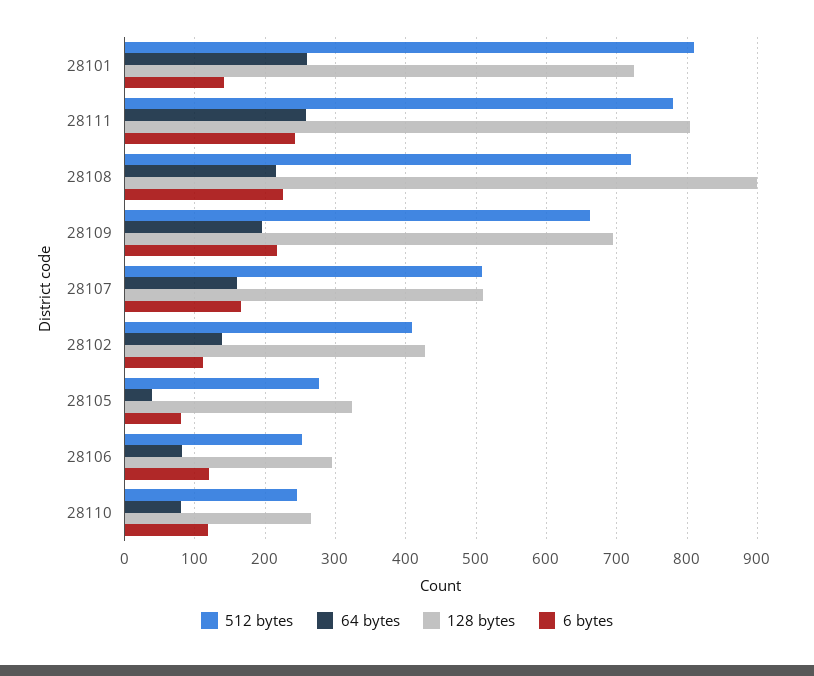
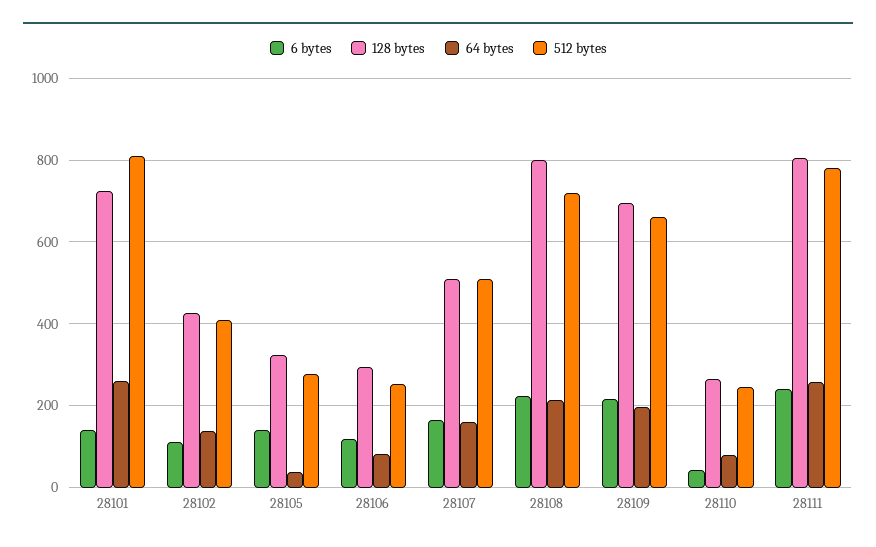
  {
    "512 bytes": {
      "28101": 810,
      "28111": 780,
      "28108": 720,
      "28109": 660,
      "28107": 510,
      "28102": 410,
      "28105": 280,
      "28106": 250,
      "28110": 250
    },
    "64 bytes": {
      "28101": 260,
      "28111": 260,
      "28108": 220,
      "28109": 200,
      "28107": 160,
      "28102": 140,
      "28105": 40,
      "28106": 80,
      "28110": 80
    },
    "128 bytes": {
      "28101": 730,
      "28111": 800,
-     "28108": 900,
+     "28108": 800,
      "28109": 700,
      "28107": 510,
      "28102": 430,
      "28105": 320,
      "28106": 300,
      "28110": 270
    },
    "6 bytes": {
      "28101": 140,
      "28111": 240,
      "28108": 230,
      "28109": 220,
      "28107": 170,
      "28102": 110,
-     "28105": 80,
+     "28105": 140,
      "28106": 120,
-     "28110": 120
+     "28110": 40
    }
  }

